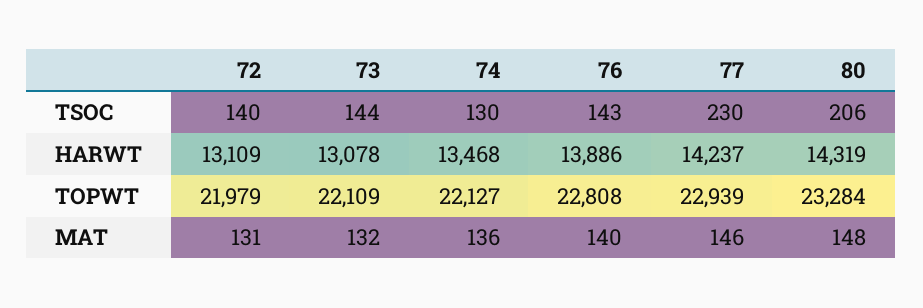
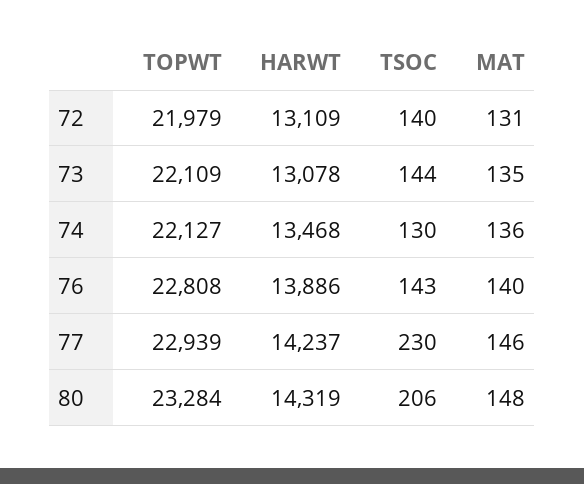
  {
    "72": {
      "TSOC": 140,
      "HARWT": 13109,
      "TOPWT": 21979,
      "MAT": 131
    },
    "73": {
      "TSOC": 144,
      "HARWT": 13078,
      "TOPWT": 22109,
-     "MAT": 132
+     "MAT": 135
    },
    "74": {
      "TSOC": 130,
      "HARWT": 13468,
      "TOPWT": 22127,
      "MAT": 136
    },
    "76": {
      "TSOC": 143,
      "HARWT": 13886,
      "TOPWT": 22808,
      "MAT": 140
    },
    "77": {
      "TSOC": 230,
      "HARWT": 14237,
      "TOPWT": 22939,
      "MAT": 146
    },
    "80": {
      "TSOC": 206,
      "HARWT": 14319,
      "TOPWT": 23284,
      "MAT": 148
    }
  }

